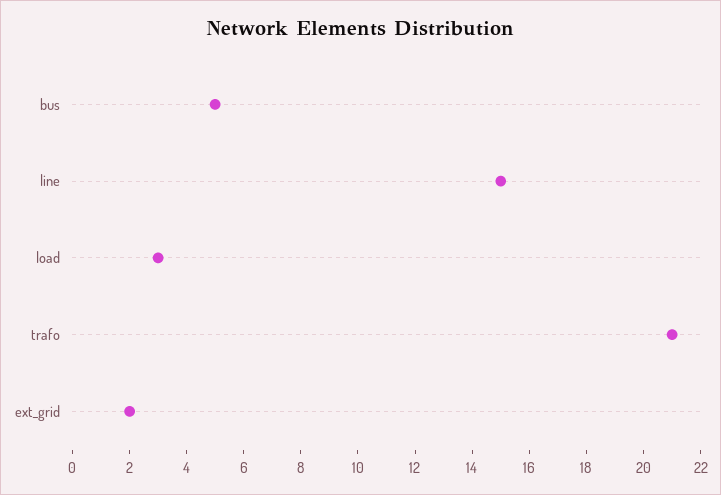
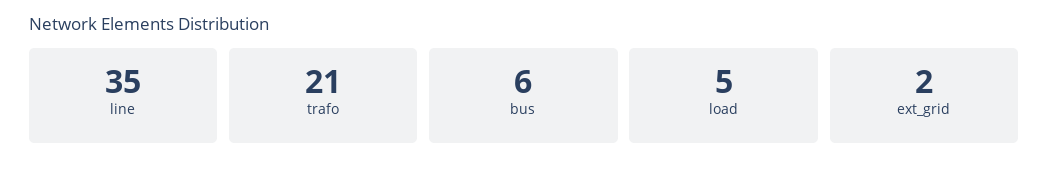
  {
-   "bus": 5,
+   "bus": 6,
-   "line": 15,
+   "line": 35,
-   "load": 3,
+   "load": 5,
    "trafo": 21,
    "ext_grid": 2
  }

